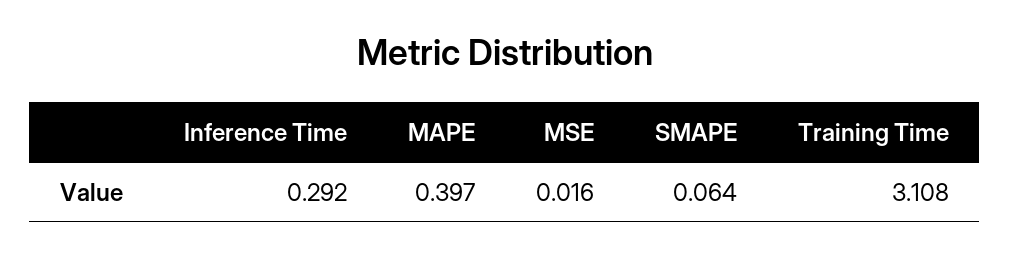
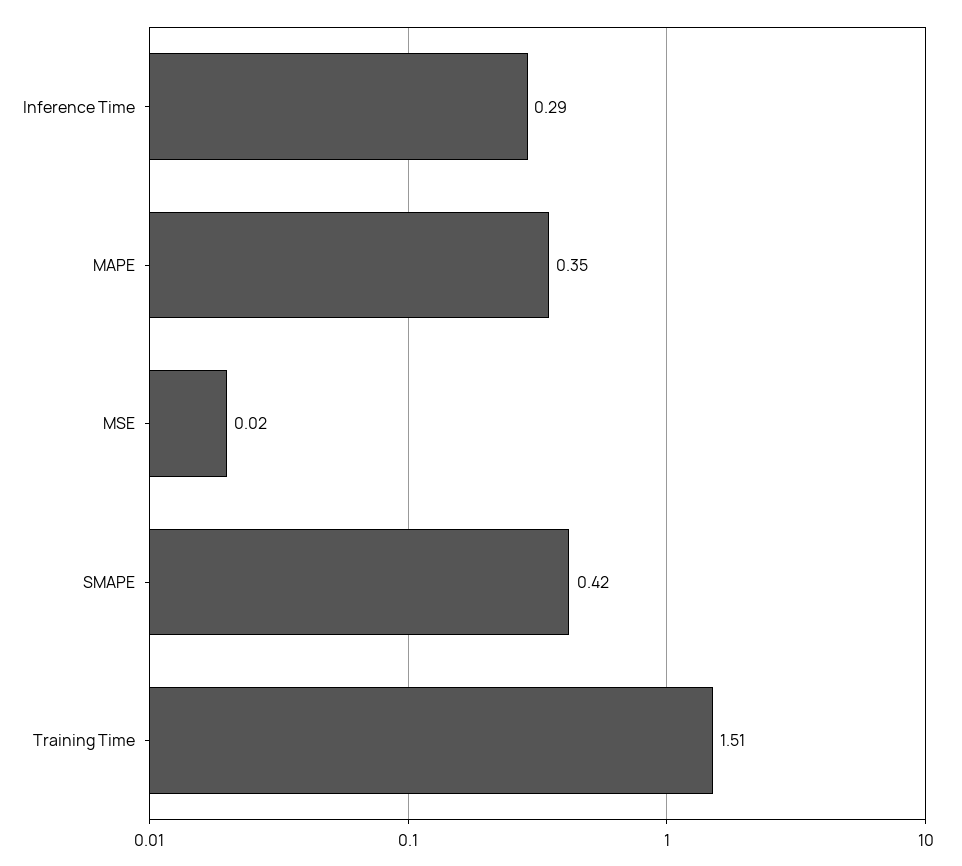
  {
    "Inference Time": 0.292,
-   "MAPE": 0.397,
+   "MAPE": 0.35,
    "MSE": 0.016,
-   "SMAPE": 0.064,
+   "SMAPE": 0.42,
-   "Training Time": 3.108
+   "Training Time": 1.51
  }

